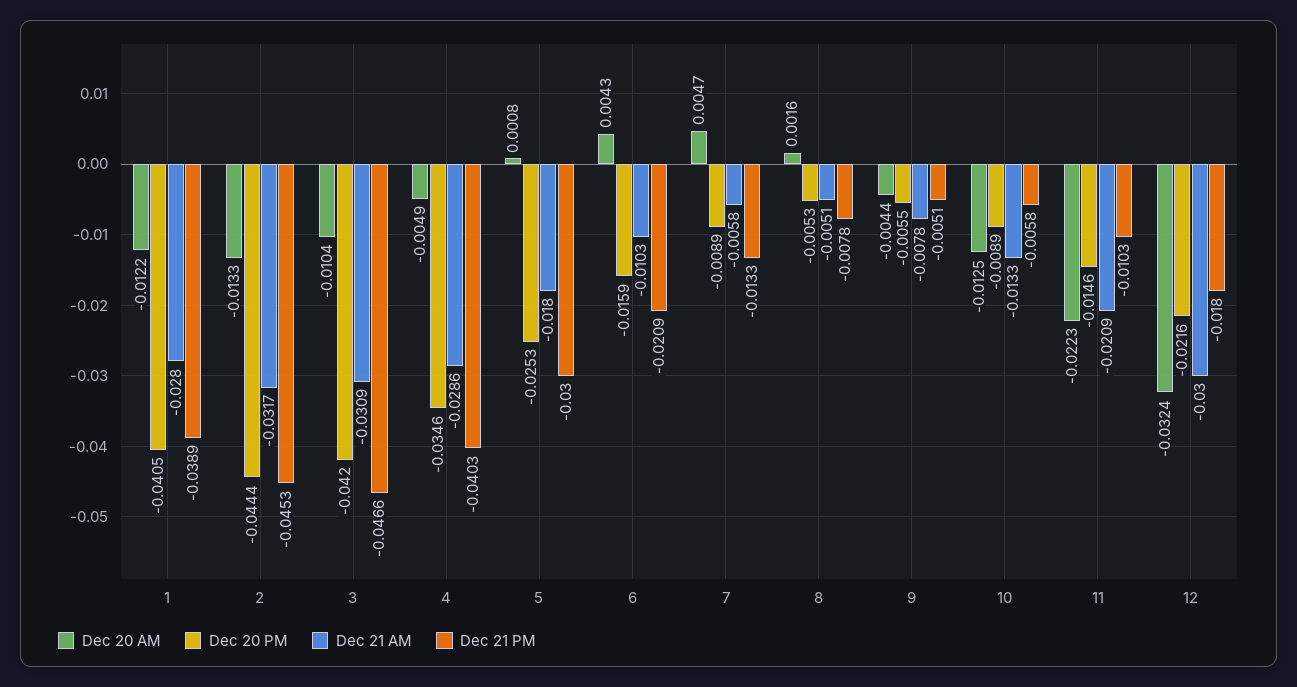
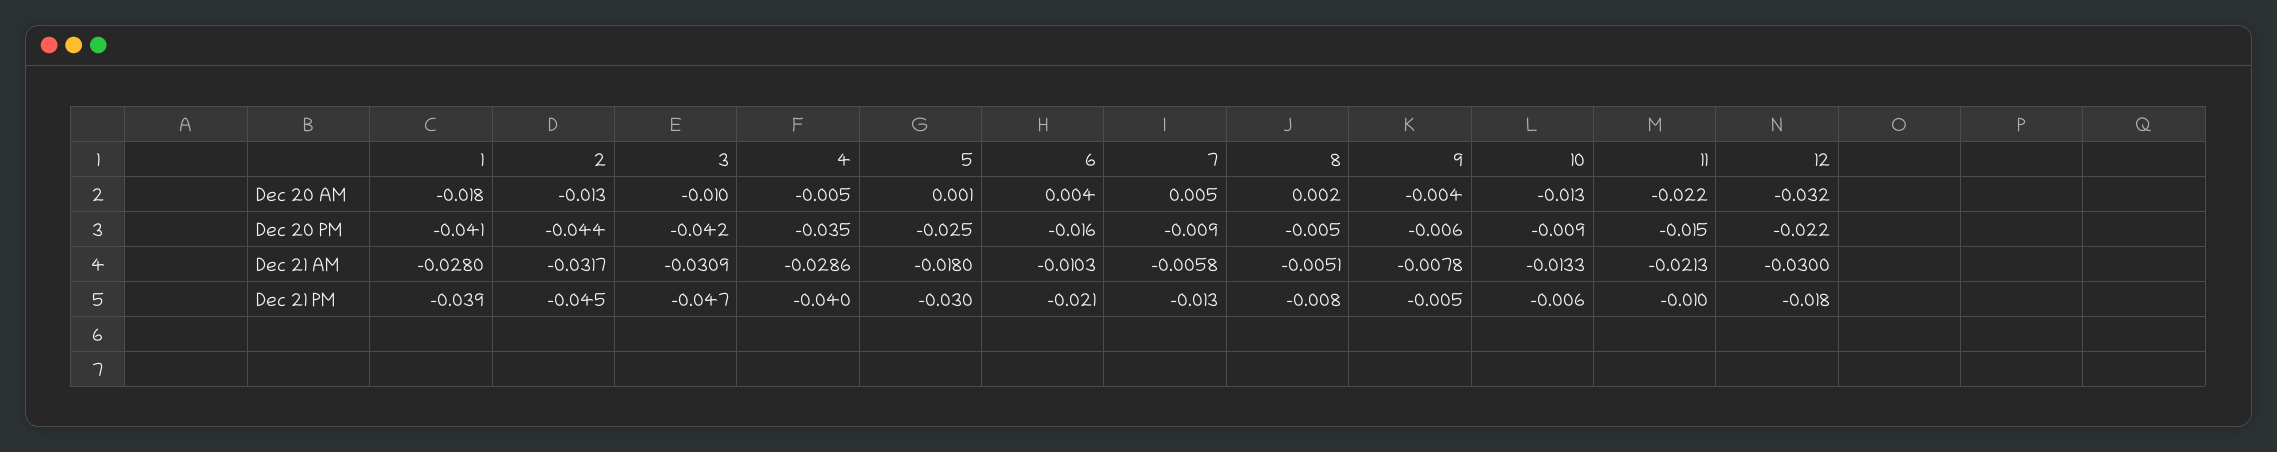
  {
    "Dec 20 AM": {
-     "1": -0.0122,
+     "1": -0.018,
      "2": -0.0133,
      "3": -0.0104,
      "4": -0.0049,
      "5": 0.0008,
      "6": 0.0043,
      "7": 0.0047,
      "8": 0.0016,
      "9": -0.0044,
      "10": -0.0125,
      "11": -0.0223,
      "12": -0.0324
    },
    "Dec 20 PM": {
      "1": -0.0405,
      "2": -0.0444,
      "3": -0.042,
      "4": -0.0346,
      "5": -0.0253,
      "6": -0.0159,
      "7": -0.0089,
      "8": -0.0053,
      "9": -0.0055,
      "10": -0.0089,
      "11": -0.0146,
      "12": -0.0216
    },
    "Dec 21 AM": {
      "1": -0.028,
      "2": -0.0317,
      "3": -0.0309,
      "4": -0.0286,
      "5": -0.018,
      "6": -0.0103,
      "7": -0.0058,
      "8": -0.0051,
      "9": -0.0078,
      "10": -0.0133,
-     "11": -0.0209,
+     "11": -0.0213,
      "12": -0.03
    },
    "Dec 21 PM": {
      "1": -0.0389,
      "2": -0.0453,
      "3": -0.0466,
      "4": -0.0403,
      "5": -0.03,
      "6": -0.0209,
      "7": -0.0133,
      "8": -0.0078,
      "9": -0.0051,
      "10": -0.0058,
      "11": -0.0103,
      "12": -0.018
    }
  }

